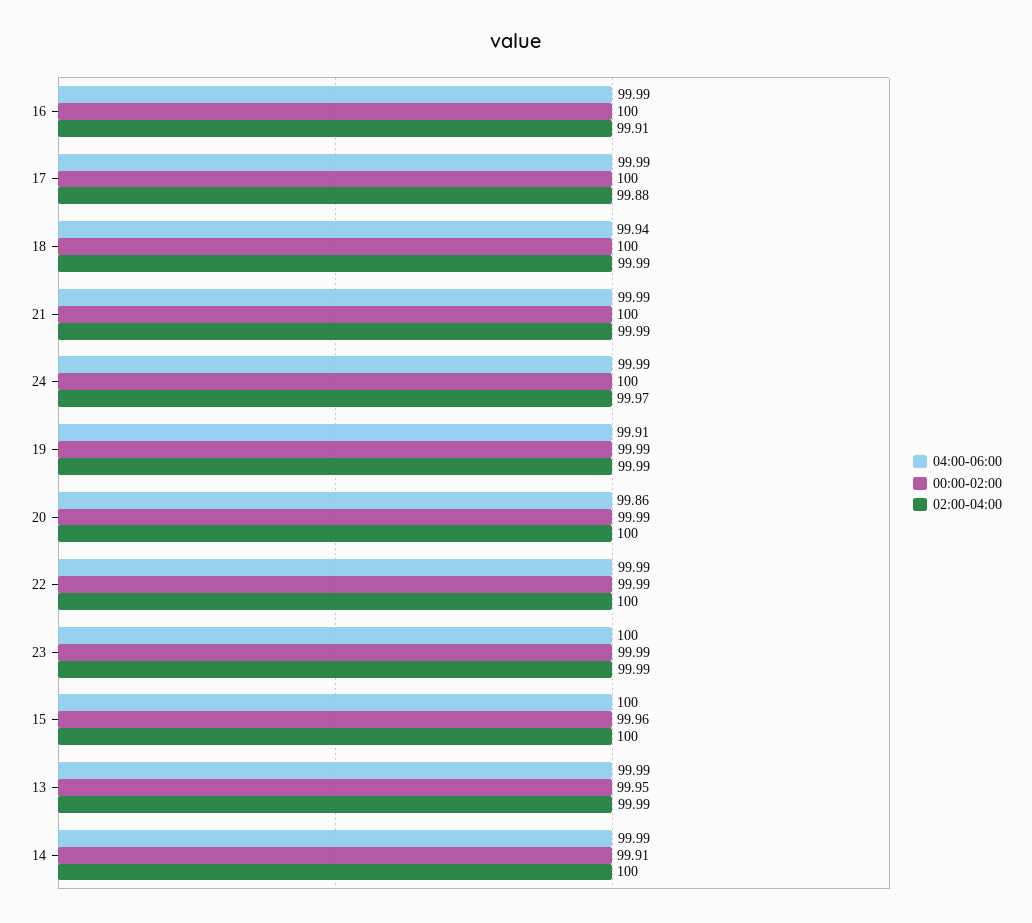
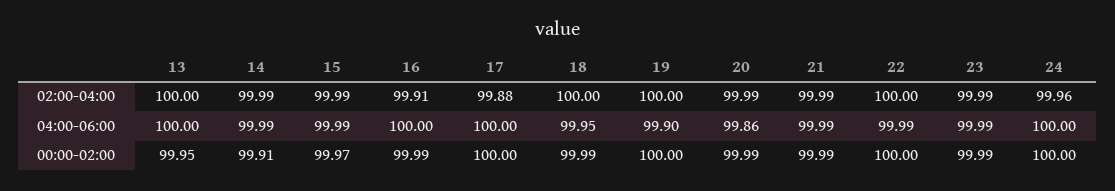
  {
    "04:00-06:00": {
-     "16": 99.99,
+     "16": 100,
-     "17": 99.99,
+     "17": 100,
-     "18": 99.94,
+     "18": 99.95,
      "21": 99.99,
-     "24": 99.99,
+     "24": 100,
-     "19": 99.91,
+     "19": 99.9,
      "20": 99.86,
      "22": 99.99,
-     "23": 100,
+     "23": 99.99,
-     "15": 100,
+     "15": 99.99,
-     "13": 99.99,
+     "13": 100,
      "14": 99.99
    },
    "00:00-02:00": {
-     "16": 100,
+     "16": 99.99,
      "17": 100,
-     "18": 100,
+     "18": 99.99,
-     "21": 100,
+     "21": 99.99,
      "24": 100,
-     "19": 99.99,
+     "19": 100,
      "20": 99.99,
-     "22": 99.99,
+     "22": 100,
      "23": 99.99,
-     "15": 99.96,
+     "15": 99.97,
      "13": 99.95,
      "14": 99.91
    },
    "02:00-04:00": {
      "16": 99.91,
      "17": 99.88,
-     "18": 99.99,
+     "18": 100,
      "21": 99.99,
-     "24": 99.97,
+     "24": 99.96,
-     "19": 99.99,
+     "19": 100,
-     "20": 100,
+     "20": 99.99,
      "22": 100,
      "23": 99.99,
-     "15": 100,
+     "15": 99.99,
-     "13": 99.99,
+     "13": 100,
-     "14": 100
+     "14": 99.99
    }
  }

